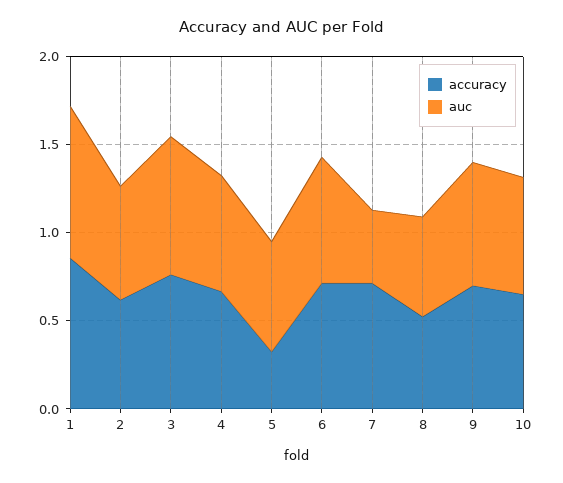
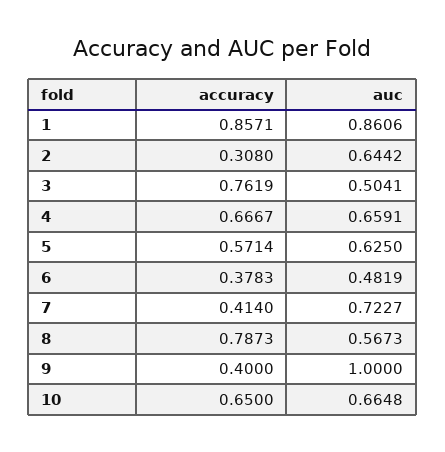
  {
    "accuracy": {
      "1": 0.8571,
-     "2": 0.6,
+     "2": 0.308,
      "3": 0.7619,
      "4": 0.6667,
-     "5": 0.3,
+     "5": 0.5714,
-     "6": 0.7,
+     "6": 0.3783,
-     "7": 0.7,
+     "7": 0.414,
-     "8": 0.5,
+     "8": 0.7873,
-     "9": 0.7,
+     "9": 0.4,
      "10": 0.65
    },
    "auc": {
      "1": 0.8606,
      "2": 0.6442,
-     "3": 0.8,
+     "3": 0.5041,
      "4": 0.6591,
      "5": 0.625,
-     "6": 0.7,
+     "6": 0.4819,
-     "7": 0.4,
+     "7": 0.7227,
      "8": 0.5673,
-     "9": 0.7,
+     "9": 1,
      "10": 0.6648
    }
  }

